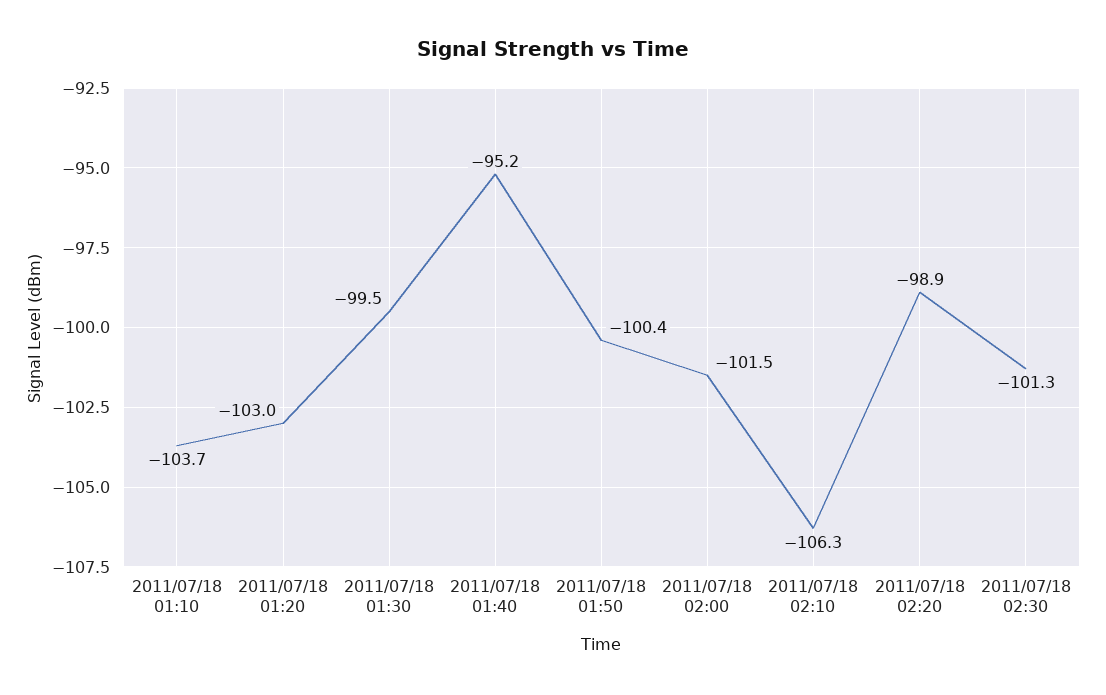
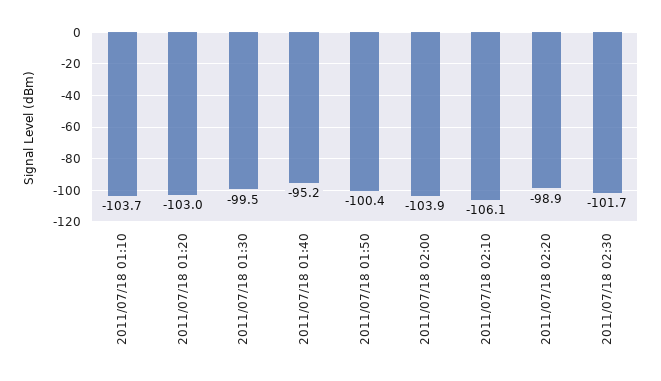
  {
    "2011/07/18 01:10": -103.7,
    "2011/07/18 01:20": -103,
    "2011/07/18 01:30": -99.5,
    "2011/07/18 01:40": -95.2,
    "2011/07/18 01:50": -100.4,
-   "2011/07/18 02:00": -101.5,
+   "2011/07/18 02:00": -103.9,
-   "2011/07/18 02:10": -106.3,
+   "2011/07/18 02:10": -106.1,
    "2011/07/18 02:20": -98.9,
-   "2011/07/18 02:30": -101.3
+   "2011/07/18 02:30": -101.7
  }

